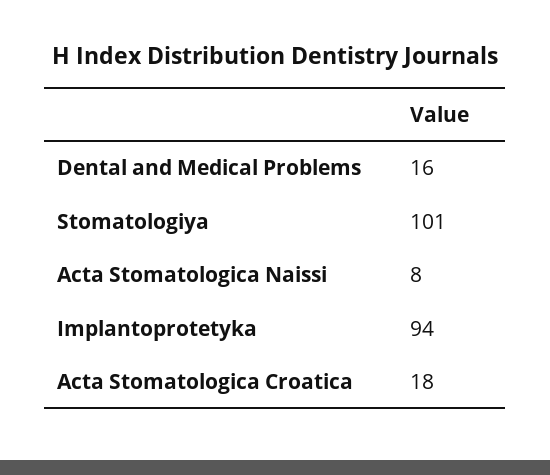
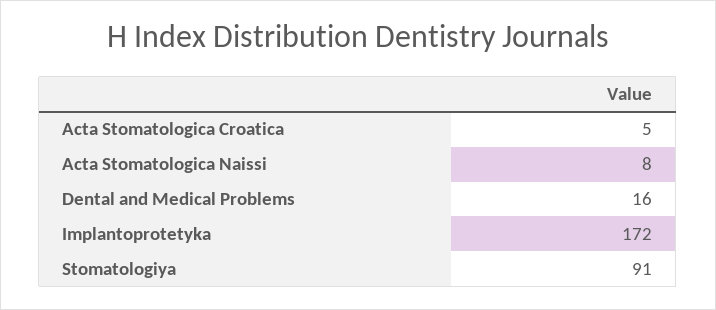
  {
    "Dental and Medical Problems": 16,
-   "Stomatologiya": 101,
+   "Stomatologiya": 91,
    "Acta Stomatologica Naissi": 8,
-   "Implantoprotetyka": 94,
+   "Implantoprotetyka": 172,
-   "Acta Stomatologica Croatica": 18
+   "Acta Stomatologica Croatica": 5
  }

